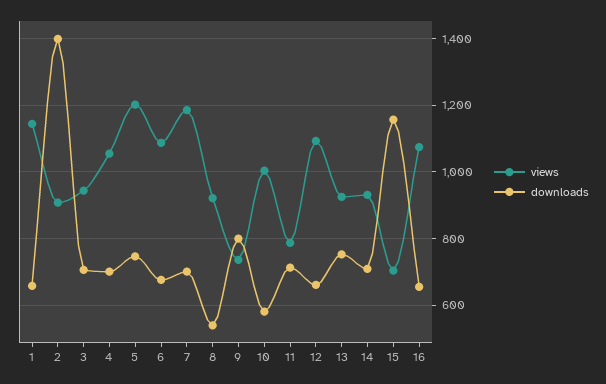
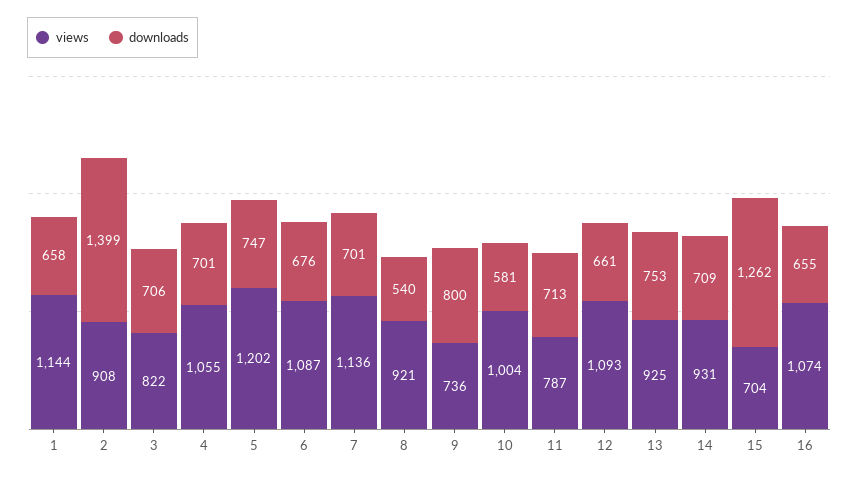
  {
    "views": {
      "1": 1144,
      "2": 908,
-     "3": 940,
+     "3": 822,
      "4": 1055,
      "5": 1202,
      "6": 1087,
-     "7": 1180,
+     "7": 1136,
      "8": 921,
      "9": 736,
      "10": 1004,
      "11": 787,
      "12": 1093,
      "13": 925,
      "14": 931,
      "15": 704,
      "16": 1074
    },
    "downloads": {
      "1": 658,
      "2": 1399,
      "3": 706,
      "4": 701,
      "5": 747,
      "6": 676,
      "7": 701,
      "8": 540,
      "9": 800,
      "10": 581,
      "11": 713,
      "12": 661,
      "13": 753,
      "14": 709,
-     "15": 1160,
+     "15": 1262,
      "16": 655
    }
  }

